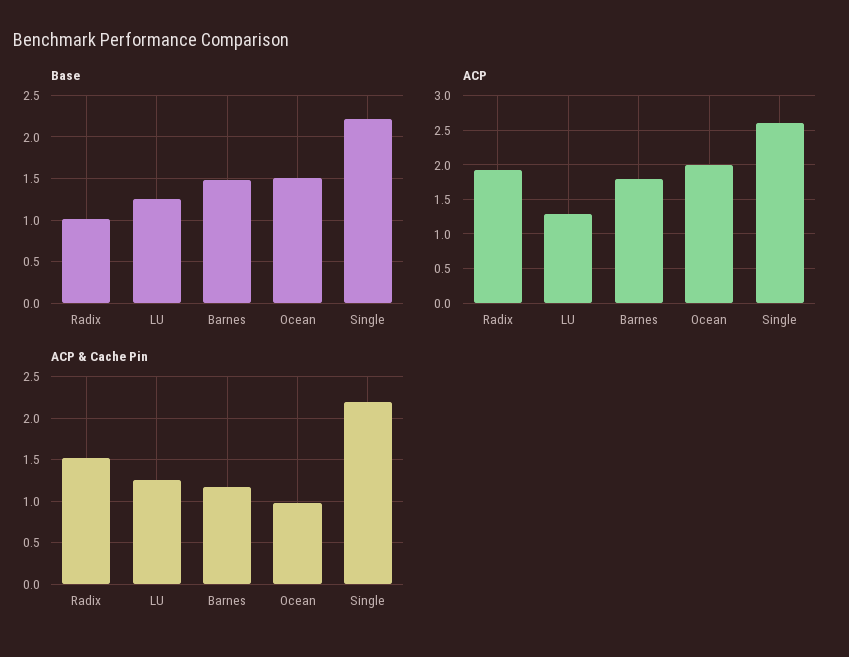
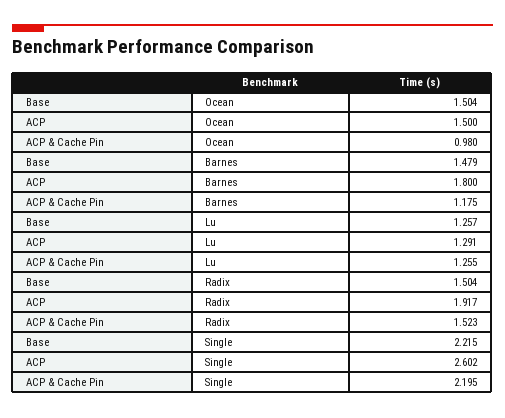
  {
    "Base": {
-     "Radix": 1,
+     "Radix": 1.504,
      "LU": 1.257,
      "Barnes": 1.479,
      "Ocean": 1.504,
      "Single": 2.215
    },
    "ACP": {
      "Radix": 1.917,
      "LU": 1.291,
      "Barnes": 1.8,
-     "Ocean": 2,
+     "Ocean": 1.5,
      "Single": 2.602
    },
    "ACP & Cache Pin": {
      "Radix": 1.523,
      "LU": 1.255,
      "Barnes": 1.175,
      "Ocean": 0.98,
      "Single": 2.195
    }
  }

